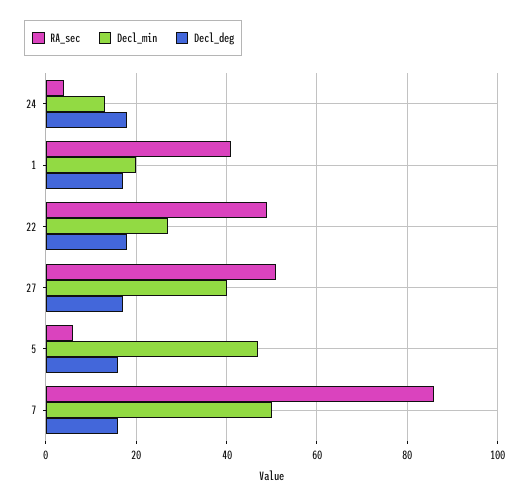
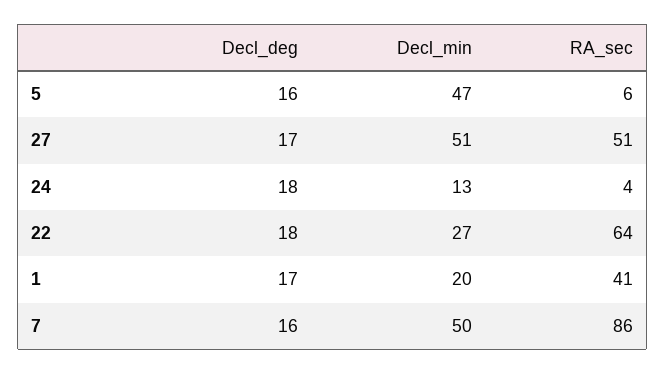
  {
    "RA_sec": {
      "24": 4,
      "1": 41,
-     "22": 50,
+     "22": 64,
      "27": 51,
      "5": 6,
      "7": 86
    },
    "Decl_min": {
      "24": 13,
      "1": 20,
      "22": 27,
-     "27": 40,
+     "27": 51,
      "5": 47,
      "7": 50
    },
    "Decl_deg": {
      "24": 18,
      "1": 17,
      "22": 18,
      "27": 17,
      "5": 16,
      "7": 16
    }
  }

